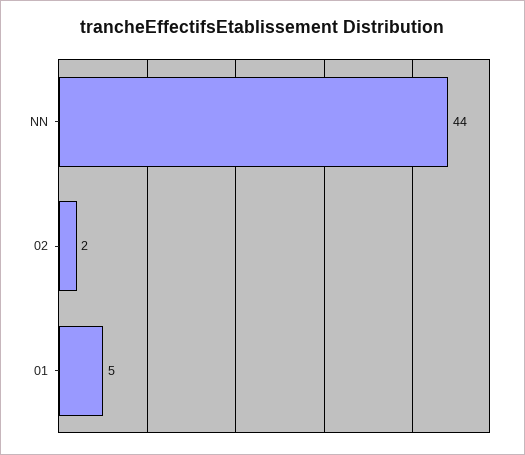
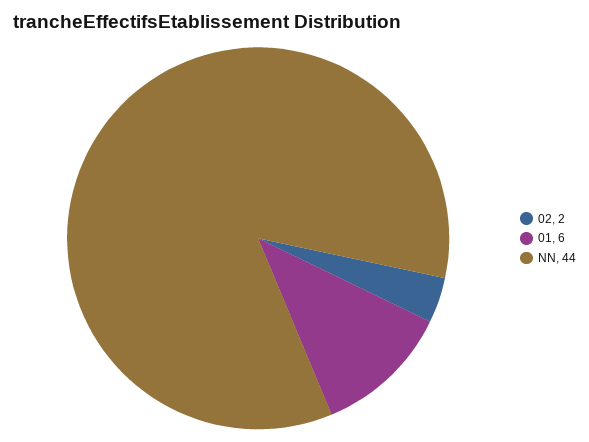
  {
    "NN": 44,
    "02": 2,
-   "01": 5
+   "01": 6
  }

